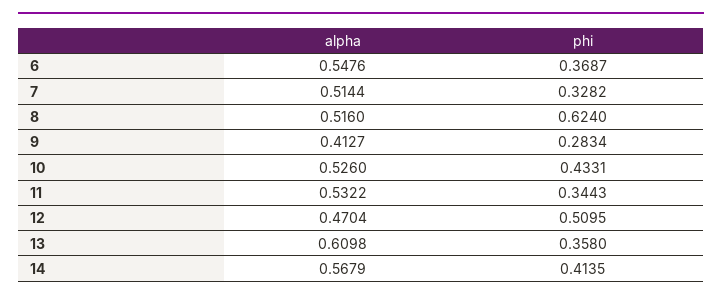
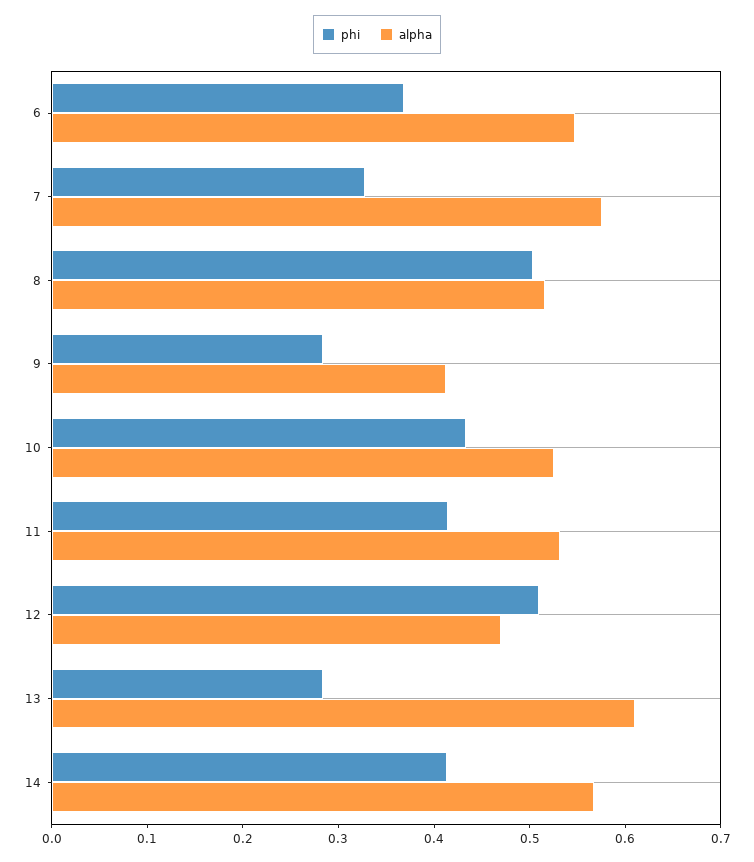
  {
    "alpha": {
      "6": 0.5476,
-     "7": 0.5144,
+     "7": 0.58,
      "8": 0.516,
      "9": 0.4127,
      "10": 0.526,
      "11": 0.5322,
      "12": 0.4704,
      "13": 0.6098,
      "14": 0.5679
    },
    "phi": {
      "6": 0.3687,
      "7": 0.3282,
-     "8": 0.624,
+     "8": 0.5,
      "9": 0.2834,
      "10": 0.4331,
-     "11": 0.3443,
+     "11": 0.42,
      "12": 0.5095,
-     "13": 0.358,
+     "13": 0.28,
      "14": 0.4135
    }
  }

